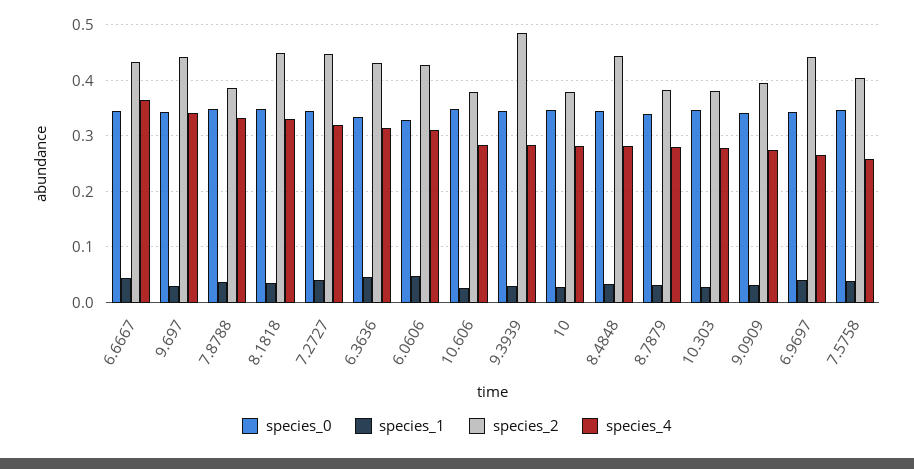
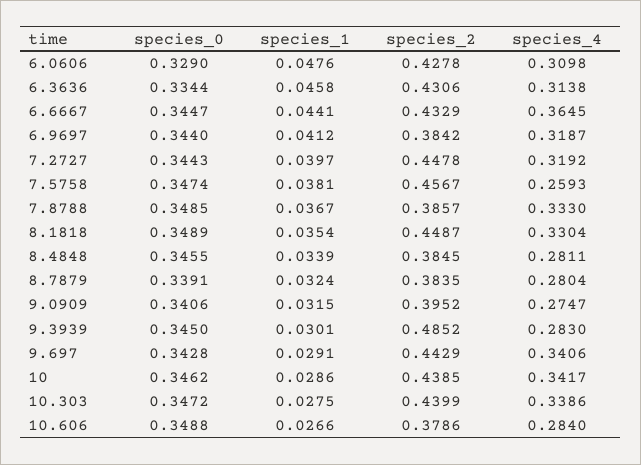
  {
    "species_0": {
      "6.6667": 0.3447,
      "9.697": 0.3428,
      "7.8788": 0.3485,
      "8.1818": 0.3489,
      "7.2727": 0.3443,
      "6.3636": 0.3344,
      "6.0606": 0.329,
      "10.606": 0.3488,
      "9.3939": 0.345,
      "10": 0.3462,
      "8.4848": 0.3455,
      "8.7879": 0.3391,
      "10.303": 0.3472,
      "9.0909": 0.3406,
      "6.9697": 0.344,
      "7.5758": 0.3474
    },
    "species_1": {
      "6.6667": 0.0441,
      "9.697": 0.0291,
      "7.8788": 0.0367,
      "8.1818": 0.0354,
      "7.2727": 0.0397,
      "6.3636": 0.0458,
      "6.0606": 0.0476,
      "10.606": 0.0266,
      "9.3939": 0.0301,
      "10": 0.0286,
      "8.4848": 0.0339,
      "8.7879": 0.0324,
      "10.303": 0.0275,
      "9.0909": 0.0315,
      "6.9697": 0.0412,
      "7.5758": 0.0381
    },
    "species_2": {
      "6.6667": 0.4329,
      "9.697": 0.4429,
      "7.8788": 0.3857,
      "8.1818": 0.4487,
      "7.2727": 0.4478,
      "6.3636": 0.4306,
      "6.0606": 0.4278,
      "10.606": 0.3786,
      "9.3939": 0.4852,
-     "10": 0.38,
+     "10": 0.4385,
-     "8.4848": 0.44,
+     "8.4848": 0.3845,
      "8.7879": 0.3835,
-     "10.303": 0.38,
+     "10.303": 0.4399,
      "9.0909": 0.3952,
-     "6.9697": 0.44,
+     "6.9697": 0.3842,
-     "7.5758": 0.4
+     "7.5758": 0.4567
    },
    "species_4": {
      "6.6667": 0.3645,
      "9.697": 0.3406,
      "7.8788": 0.333,
      "8.1818": 0.3304,
      "7.2727": 0.3192,
      "6.3636": 0.3138,
      "6.0606": 0.3098,
      "10.606": 0.284,
      "9.3939": 0.283,
-     "10": 0.28,
+     "10": 0.3417,
      "8.4848": 0.2811,
      "8.7879": 0.2804,
-     "10.303": 0.28,
+     "10.303": 0.3386,
      "9.0909": 0.2747,
-     "6.9697": 0.26,
+     "6.9697": 0.3187,
      "7.5758": 0.2593
    }
  }

